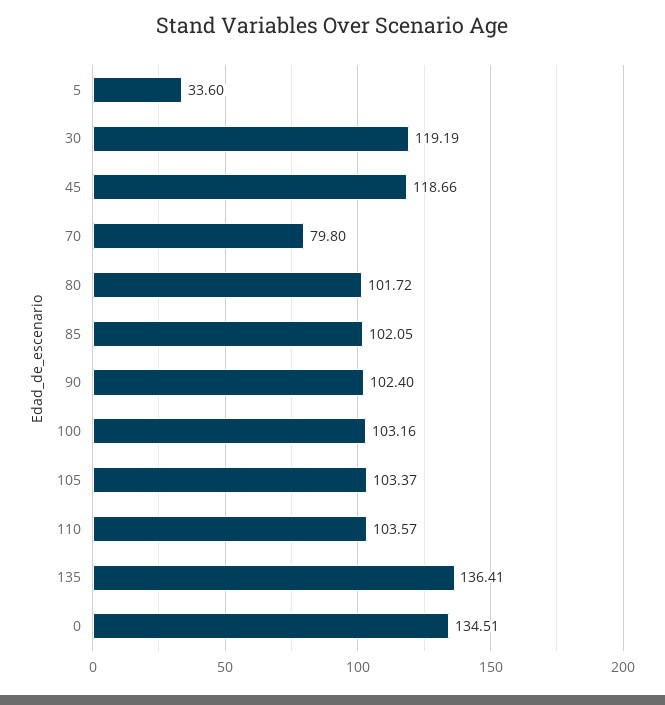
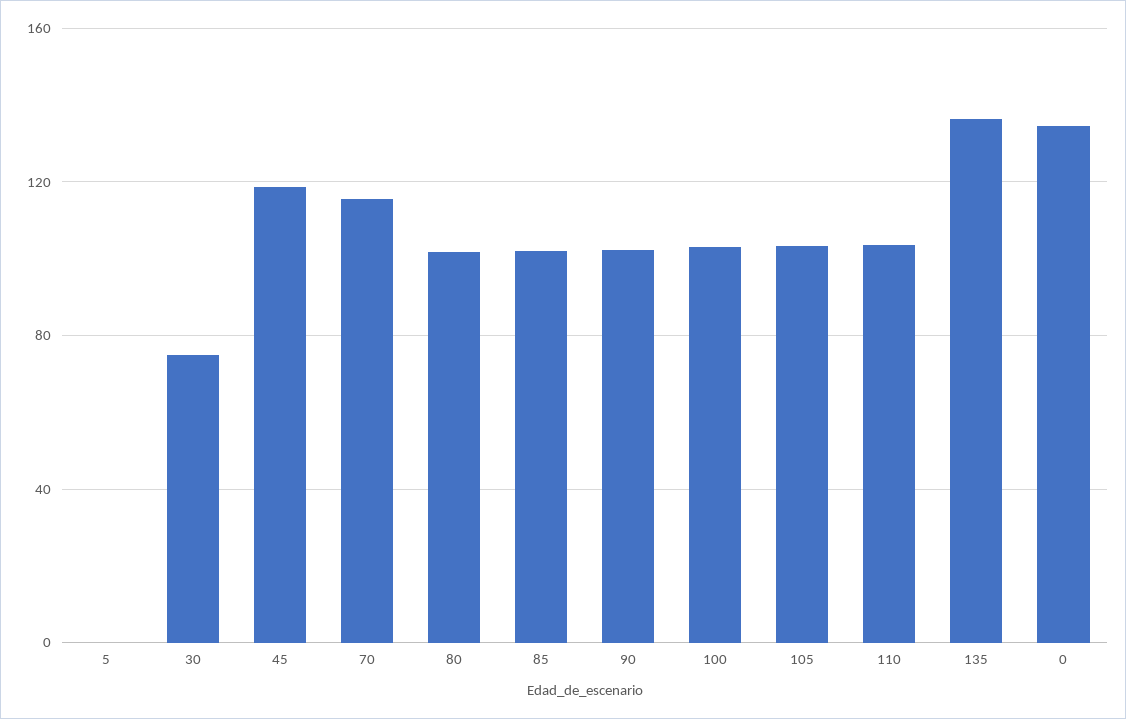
  {
-   "5": 33.6,
+   "5": 0,
-   "30": 119.19,
+   "30": 75,
    "45": 118.66,
-   "70": 79.8,
+   "70": 115,
    "80": 101.72,
    "85": 102.05,
    "90": 102.4,
    "100": 103.16,
    "105": 103.37,
    "110": 103.57,
    "135": 136.41,
    "0": 134.51
  }

